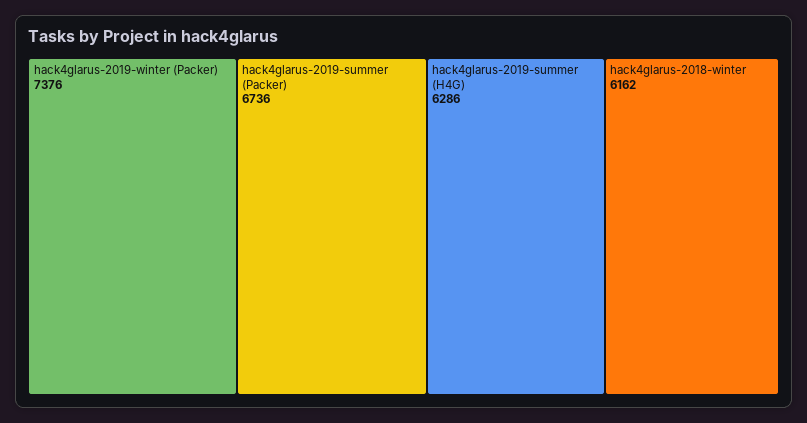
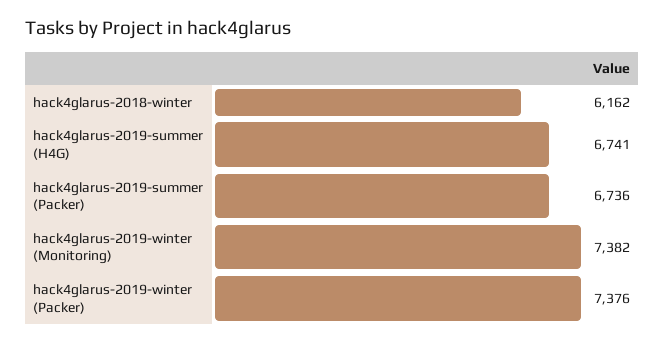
  {
    "hack4glarus-2019-winter (Packer)": 7376,
    "hack4glarus-2019-summer (Packer)": 6736,
-   "hack4glarus-2019-summer (H4G)": 6286,
+   "hack4glarus-2019-summer (H4G)": 6741,
-   "hack4glarus-2018-winter": 6162
+   "hack4glarus-2018-winter": 6162,
+   "hack4glarus-2019-winter (Monitoring)": 7382
  }

